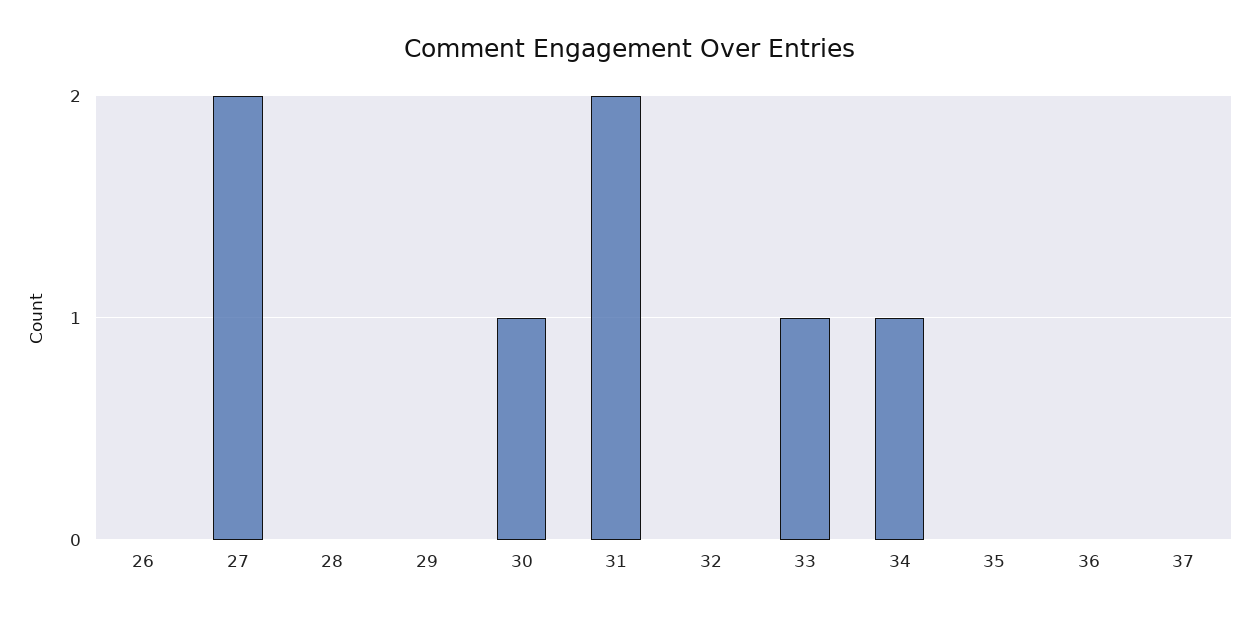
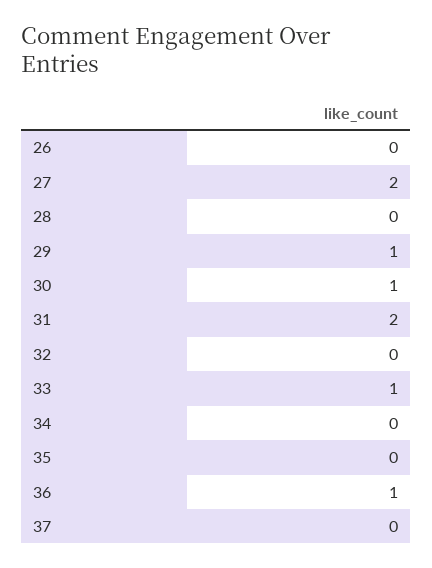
  {
    "26": 0,
    "27": 2,
    "28": 0,
-   "29": 0,
+   "29": 1,
    "30": 1,
    "31": 2,
    "32": 0,
    "33": 1,
-   "34": 1,
+   "34": 0,
    "35": 0,
-   "36": 0,
+   "36": 1,
    "37": 0
  }

